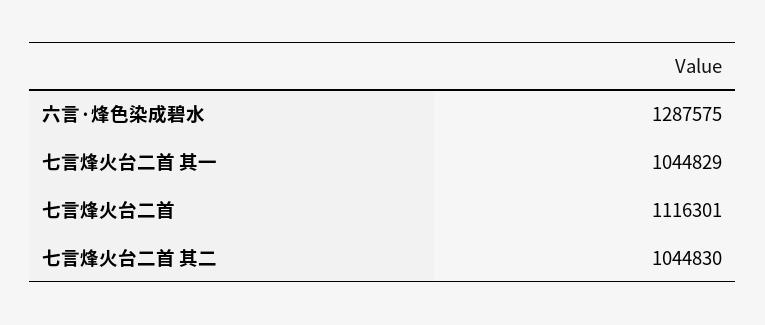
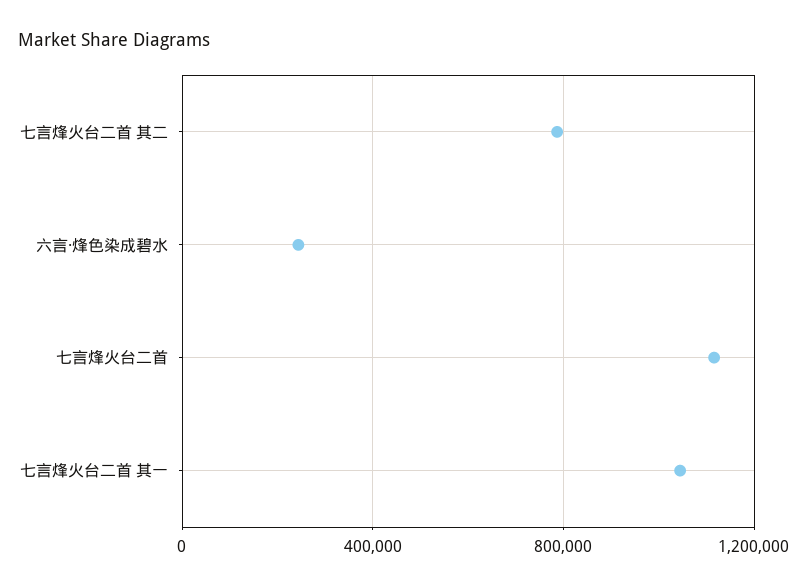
  {
-   "六言·烽色染成碧水": 1287575,
+   "六言·烽色染成碧水": 250000,
    "七言烽火台二首 其一": 1044829,
    "七言烽火台二首": 1116301,
-   "七言烽火台二首 其二": 1044830
+   "七言烽火台二首 其二": 800000
  }

